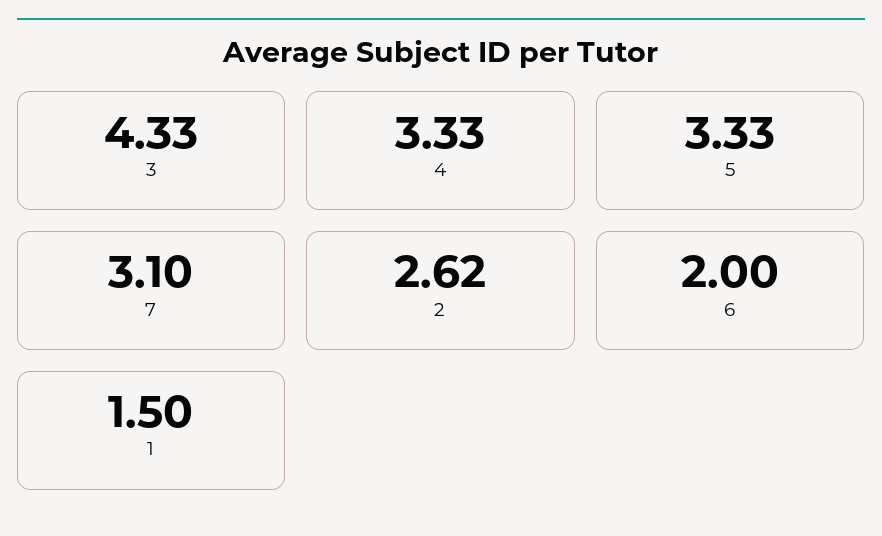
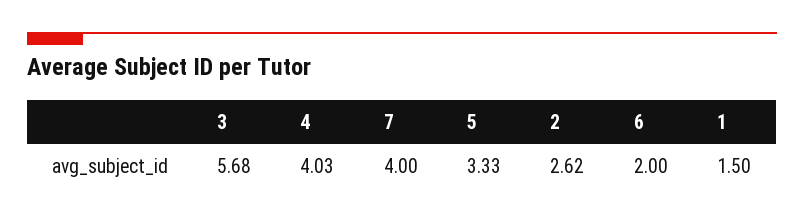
  {
-   "3": 4.33,
+   "3": 5.68,
-   "4": 3.33,
+   "4": 4.03,
    "5": 3.33,
-   "7": 3.1,
+   "7": 4,
    "2": 2.62,
    "6": 2,
    "1": 1.5
  }

